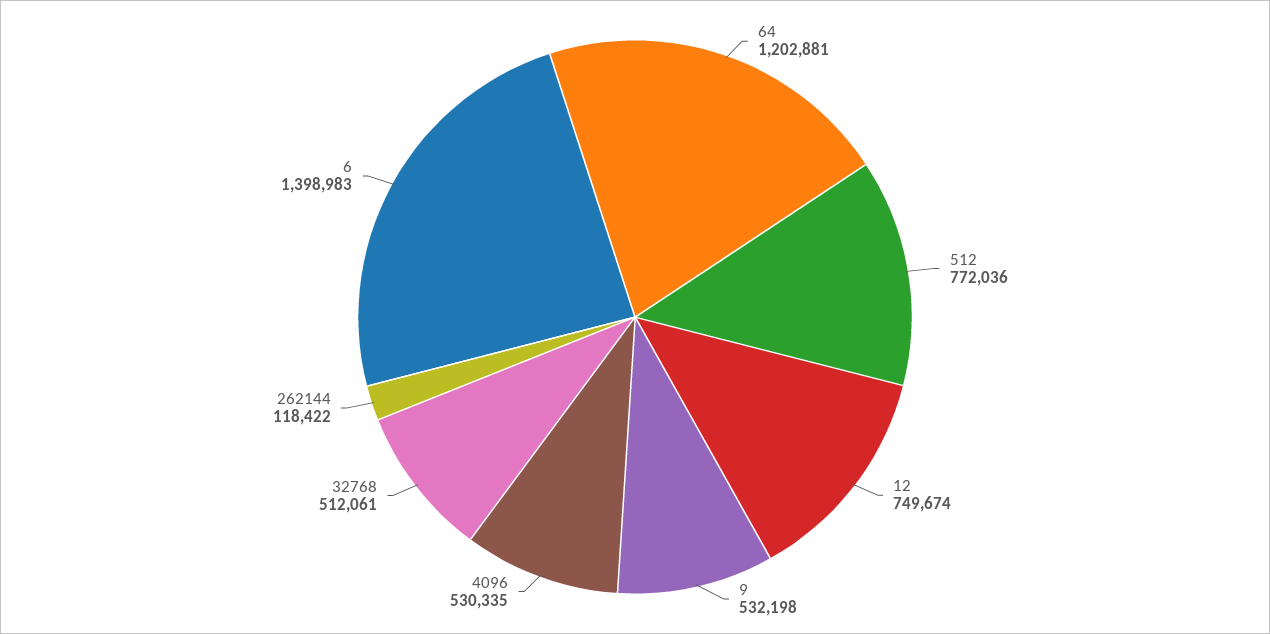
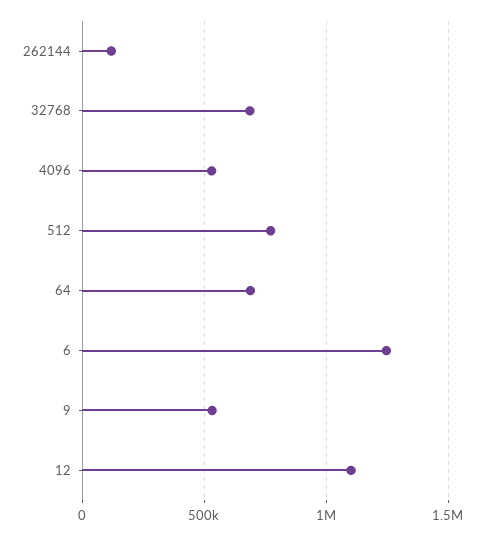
  {
-   "64": 1202881,
+   "64": 700000,
    "512": 772036,
-   "12": 749674,
+   "12": 1100000,
    "9": 532198,
    "4096": 530335,
-   "32768": 512061,
+   "32768": 700000,
    "262144": 118422,
-   "6": 1398983
+   "6": 1250000
  }

